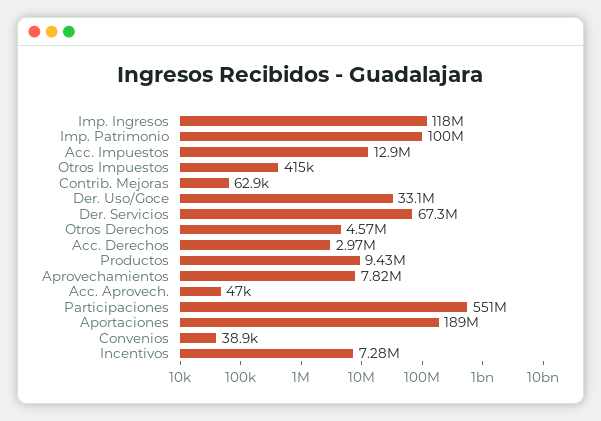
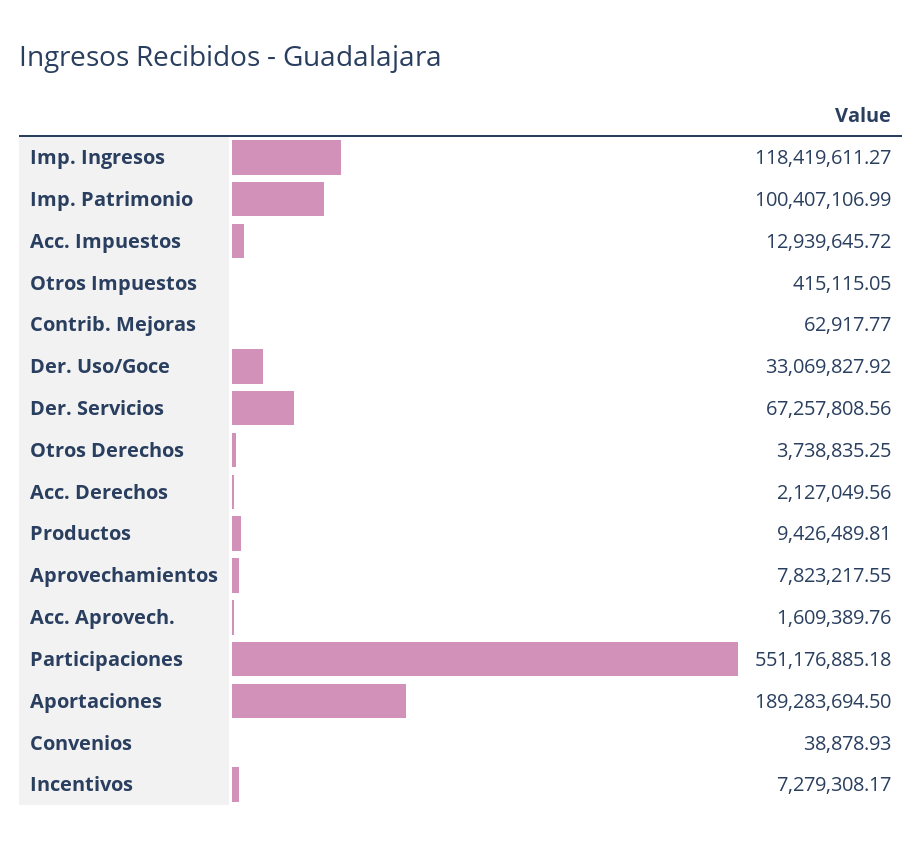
  {
    "Imp. Ingresos": 118419611.27,
    "Imp. Patrimonio": 100407106.99,
    "Acc. Impuestos": 12939645.72,
    "Otros Impuestos": 415115.05,
    "Contrib. Mejoras": 62917.77,
    "Der. Uso/Goce": 33069827.92,
    "Der. Servicios": 67257808.56,
-   "Otros Derechos": 4570000,
+   "Otros Derechos": 3738835.25,
-   "Acc. Derechos": 2970000,
+   "Acc. Derechos": 2127049.56,
    "Productos": 9426489.81,
    "Aprovechamientos": 7823217.55,
-   "Acc. Aprovech.": 47000,
+   "Acc. Aprovech.": 1609389.76,
    "Participaciones": 551176885.18,
    "Aportaciones": 189283694.5,
    "Convenios": 38878.93,
    "Incentivos": 7279308.17
  }

